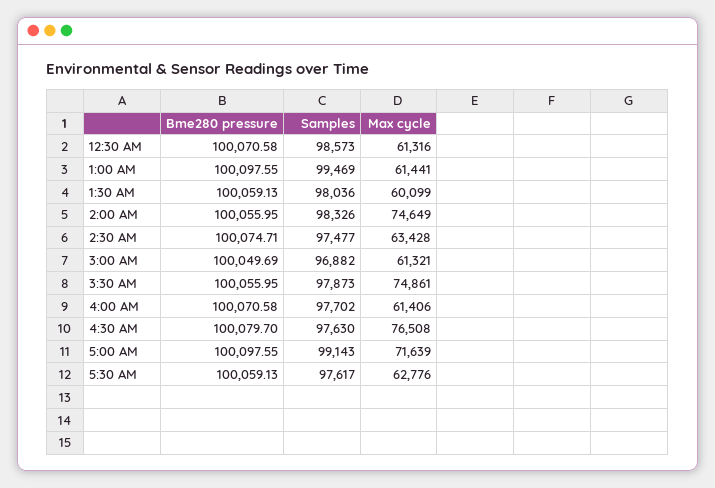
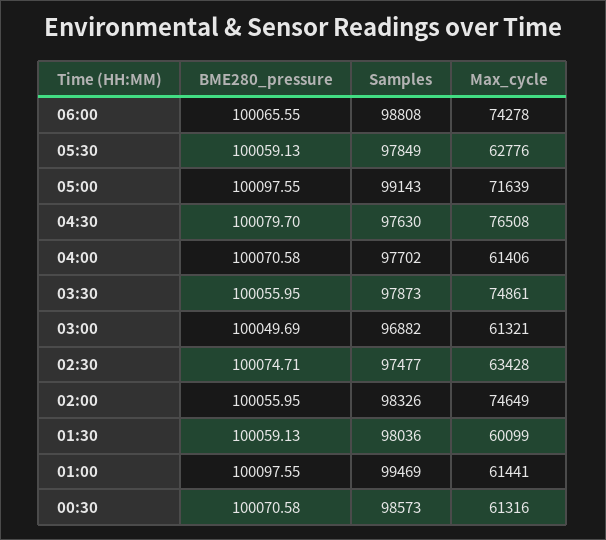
  {
    "Bme280 pressure": {
      "12:30 AM": 100070.58,
      "1:00 AM": 100097.55,
      "1:30 AM": 100059.13,
      "2:00 AM": 100055.95,
      "2:30 AM": 100074.71,
      "3:00 AM": 100049.69,
      "3:30 AM": 100055.95,
      "4:00 AM": 100070.58,
      "4:30 AM": 100079.7,
      "5:00 AM": 100097.55,
-     "5:30 AM": 100059.13
+     "5:30 AM": 100059.13,
+     "06:00": 100065.55
    },
    "Samples": {
      "12:30 AM": 98573,
      "1:00 AM": 99469,
      "1:30 AM": 98036,
      "2:00 AM": 98326,
      "2:30 AM": 97477,
      "3:00 AM": 96882,
      "3:30 AM": 97873,
      "4:00 AM": 97702,
      "4:30 AM": 97630,
      "5:00 AM": 99143,
-     "5:30 AM": 97617
+     "5:30 AM": 97849,
+     "06:00": 98808
    },
    "Max cycle": {
      "12:30 AM": 61316,
      "1:00 AM": 61441,
      "1:30 AM": 60099,
      "2:00 AM": 74649,
      "2:30 AM": 63428,
      "3:00 AM": 61321,
      "3:30 AM": 74861,
      "4:00 AM": 61406,
      "4:30 AM": 76508,
      "5:00 AM": 71639,
-     "5:30 AM": 62776
+     "5:30 AM": 62776,
+     "06:00": 74278
    }
  }

